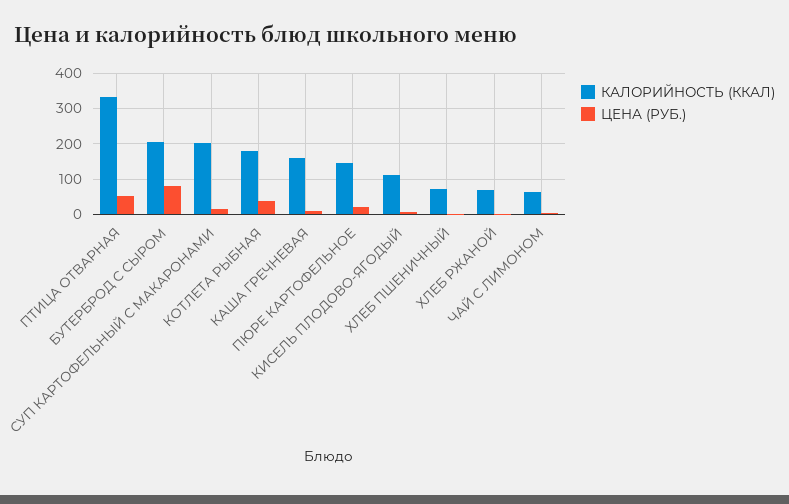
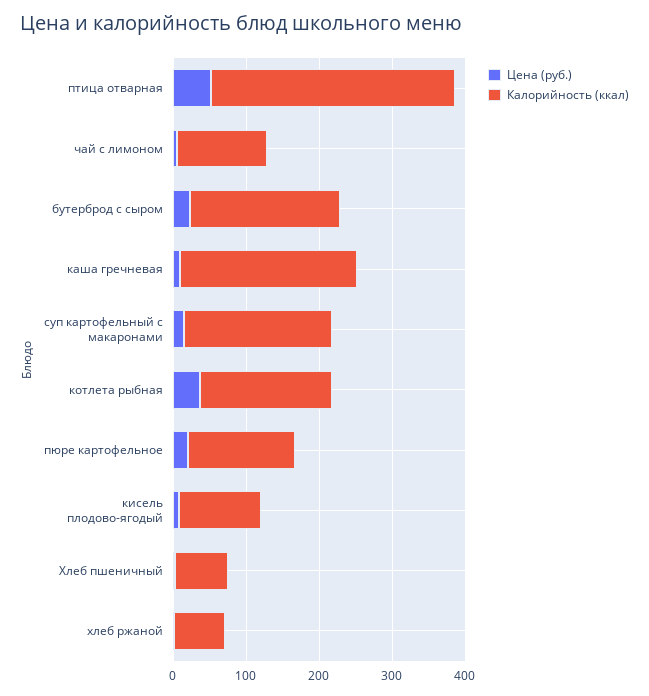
  {
    "КАЛОРИЙНОСТЬ (ККАЛ)": {
      "ПТИЦА ОТВАРНАЯ": 340,
      "БУТЕРБРОД С СЫРОМ": 200,
      "СУП КАРТОФЕЛЬНЫЙ С МАКАРОНАМИ": 200,
      "КОТЛЕТА РЫБНАЯ": 180,
-     "КАША ГРЕЧНЕВАЯ": 160,
+     "КАША ГРЕЧНЕВАЯ": 240,
      "ПЮРЕ КАРТОФЕЛЬНОЕ": 140,
      "КИСЕЛЬ ПЛОДОВО-ЯГОДЫЙ": 120,
      "ХЛЕБ ПШЕНИЧНЫЙ": 80,
      "ХЛЕБ РЖАНОЙ": 60,
-     "ЧАЙ С ЛИМОНОМ": 60
+     "ЧАЙ С ЛИМОНОМ": 120
    },
    "ЦЕНА (РУБ.)": {
      "ПТИЦА ОТВАРНАЯ": 60,
-     "БУТЕРБРОД С СЫРОМ": 80,
+     "БУТЕРБРОД С СЫРОМ": 20,
      "СУП КАРТОФЕЛЬНЫЙ С МАКАРОНАМИ": 20,
      "КОТЛЕТА РЫБНАЯ": 40,
      "КАША ГРЕЧНЕВАЯ": 0,
      "ПЮРЕ КАРТОФЕЛЬНОЕ": 20,
      "КИСЕЛЬ ПЛОДОВО-ЯГОДЫЙ": 0,
      "ХЛЕБ ПШЕНИЧНЫЙ": 0,
      "ХЛЕБ РЖАНОЙ": 0,
      "ЧАЙ С ЛИМОНОМ": 0
    }
  }

